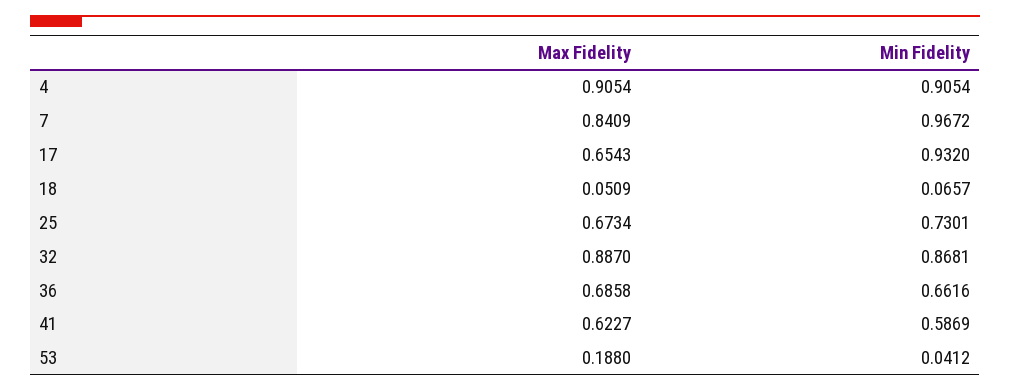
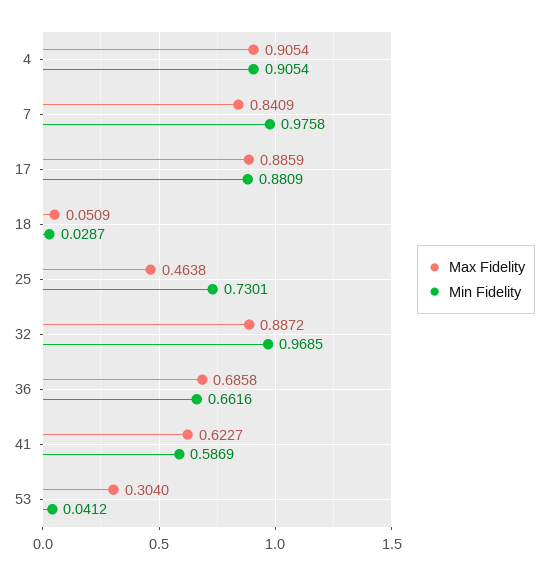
  {
    "Max Fidelity": {
      "4": 0.9054,
      "7": 0.8409,
-     "17": 0.6543,
+     "17": 0.8859,
      "18": 0.0509,
-     "25": 0.6734,
+     "25": 0.4638,
-     "32": 0.887,
+     "32": 0.8872,
      "36": 0.6858,
      "41": 0.6227,
-     "53": 0.188
+     "53": 0.304
    },
    "Min Fidelity": {
      "4": 0.9054,
-     "7": 0.9672,
+     "7": 0.9758,
-     "17": 0.932,
+     "17": 0.8809,
-     "18": 0.0657,
+     "18": 0.0287,
      "25": 0.7301,
-     "32": 0.8681,
+     "32": 0.9685,
      "36": 0.6616,
      "41": 0.5869,
      "53": 0.0412
    }
  }

